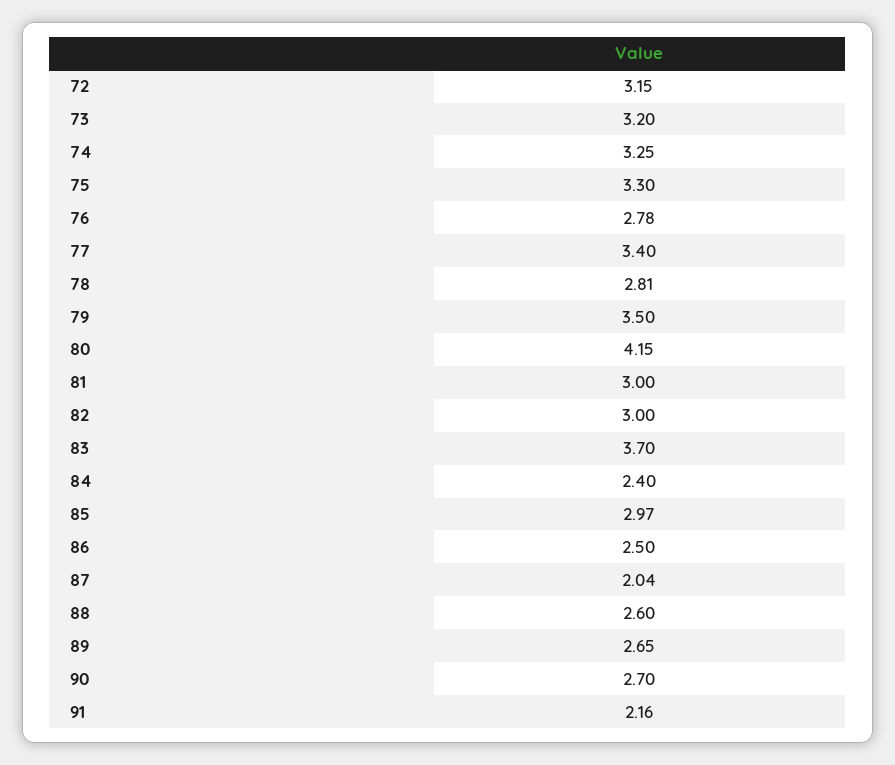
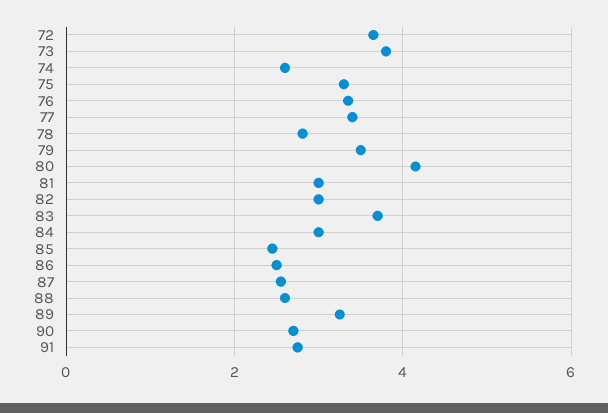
  {
-   "72": 3.15,
+   "72": 3.6,
-   "73": 3.2,
+   "73": 3.8,
-   "74": 3.25,
+   "74": 2.6,
    "75": 3.3,
-   "76": 2.78,
+   "76": 3.4,
    "77": 3.4,
    "78": 2.81,
    "79": 3.5,
    "80": 4.15,
    "81": 3,
    "82": 3,
    "83": 3.7,
-   "84": 2.4,
+   "84": 3,
-   "85": 2.97,
+   "85": 2.4,
    "86": 2.5,
-   "87": 2.04,
+   "87": 2.6,
    "88": 2.6,
-   "89": 2.65,
+   "89": 3.2,
    "90": 2.7,
-   "91": 2.16
+   "91": 2.8
  }

